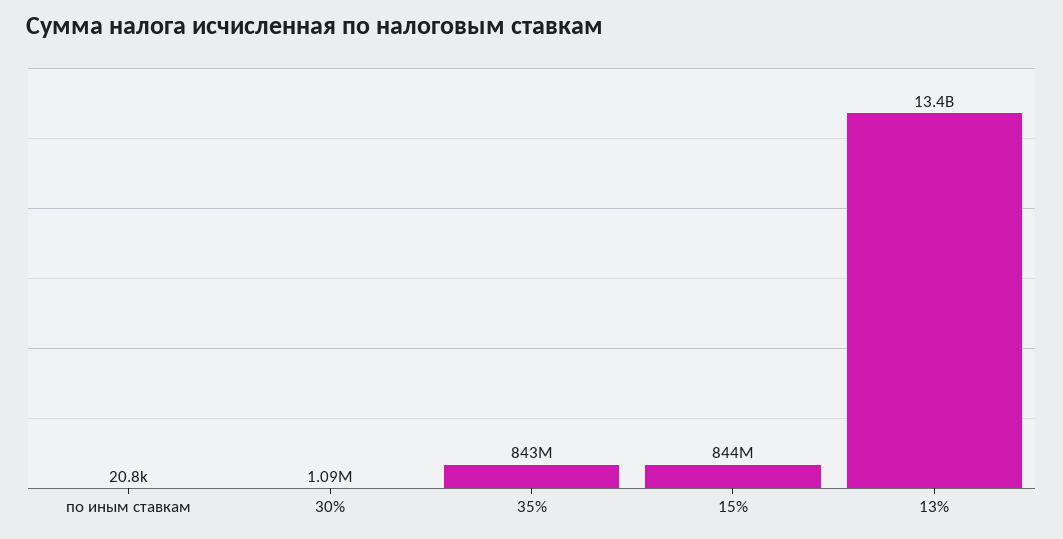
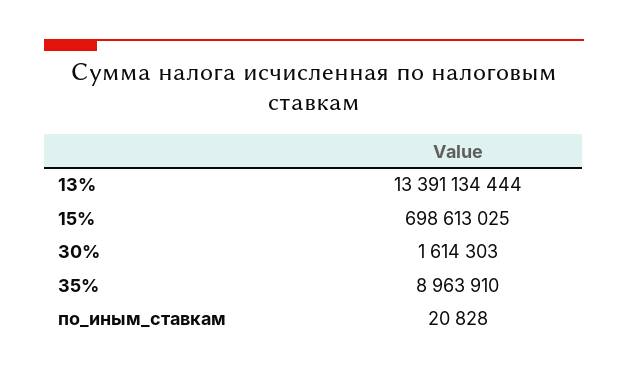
  {
    "по иным ставкам": 20828,
-   "30%": 1090000,
+   "30%": 1614303,
-   "35%": 843000000,
+   "35%": 8963910,
-   "15%": 844000000,
+   "15%": 698613025,
    "13%": 13391134444
  }

